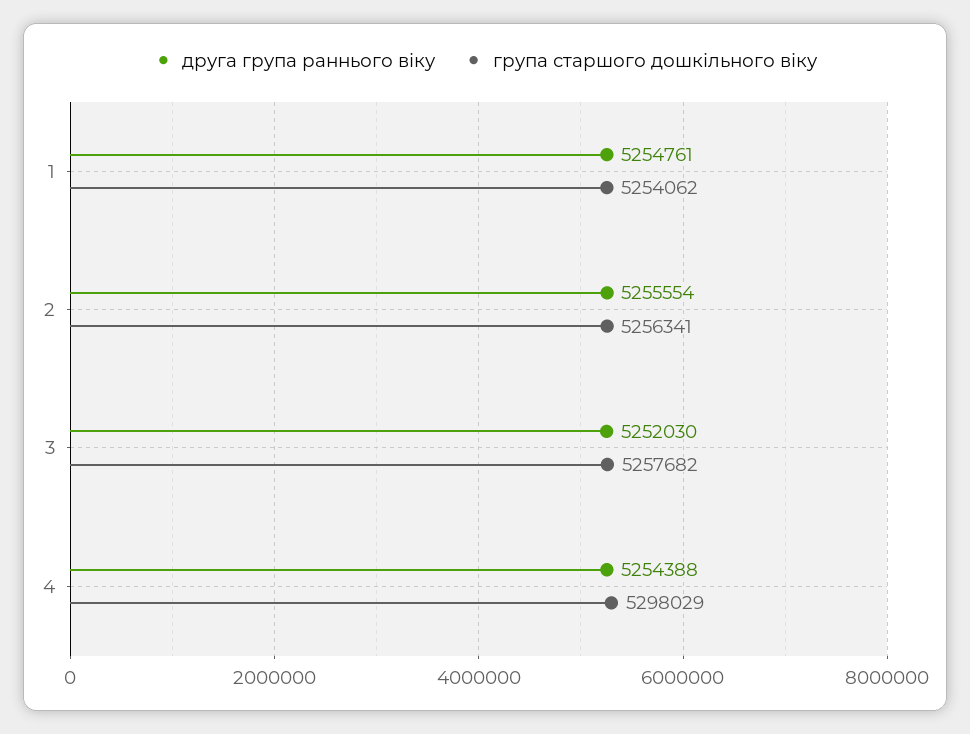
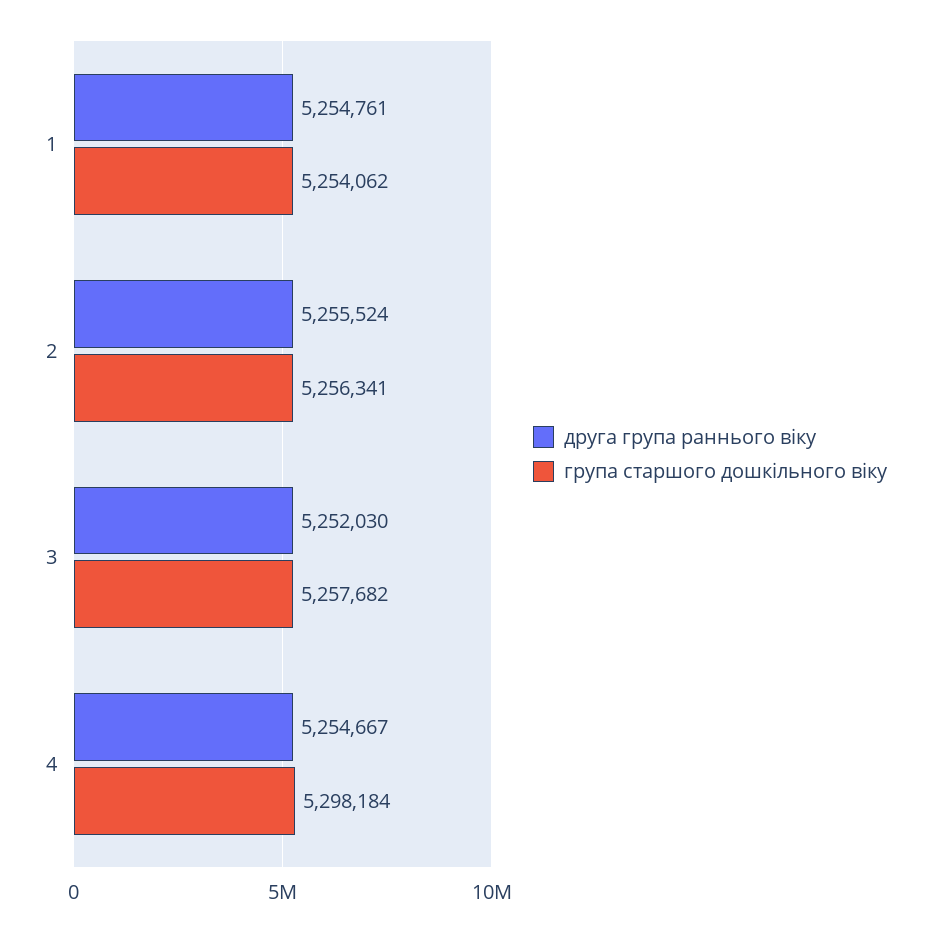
  {
    "друга група раннього віку": {
      "1": 5254761,
-     "2": 5255554,
+     "2": 5255524,
      "3": 5252030,
-     "4": 5254388
+     "4": 5254667
    },
    "група старшого дошкільного віку": {
      "1": 5254062,
      "2": 5256341,
      "3": 5257682,
-     "4": 5298029
+     "4": 5298184
    }
  }

